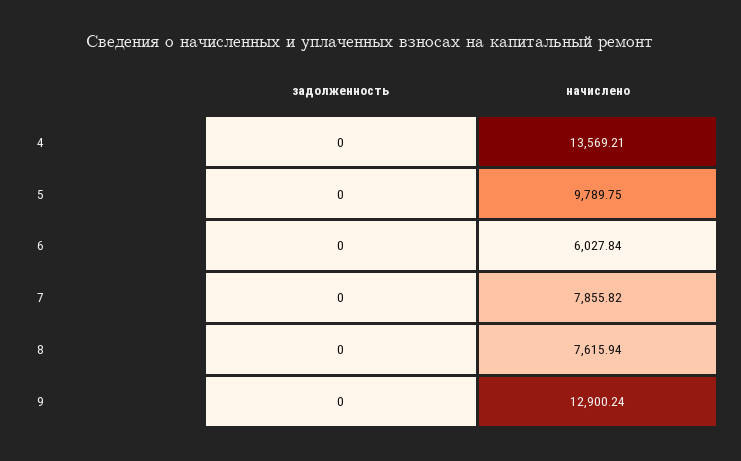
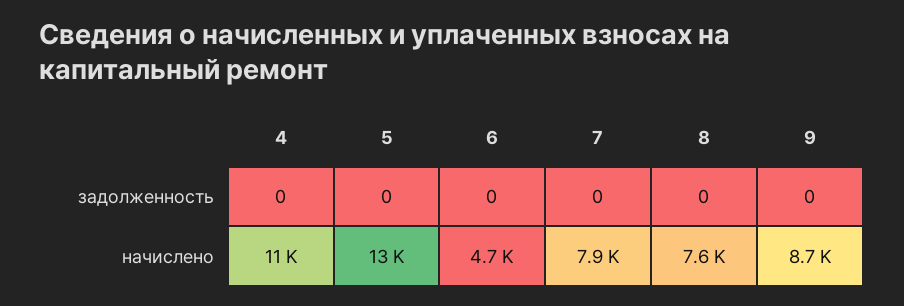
  {
    "задолженность": {
      "4": 0,
      "5": 0,
      "6": 0,
      "7": 0,
      "8": 0,
      "9": 0
    },
    "начислено": {
-     "4": 13569.21,
+     "4": 11000,
-     "5": 9789.75,
+     "5": 13000,
-     "6": 6027.84,
+     "6": 4700,
      "7": 7855.82,
      "8": 7615.94,
-     "9": 12900.24
+     "9": 8700
    }
  }

